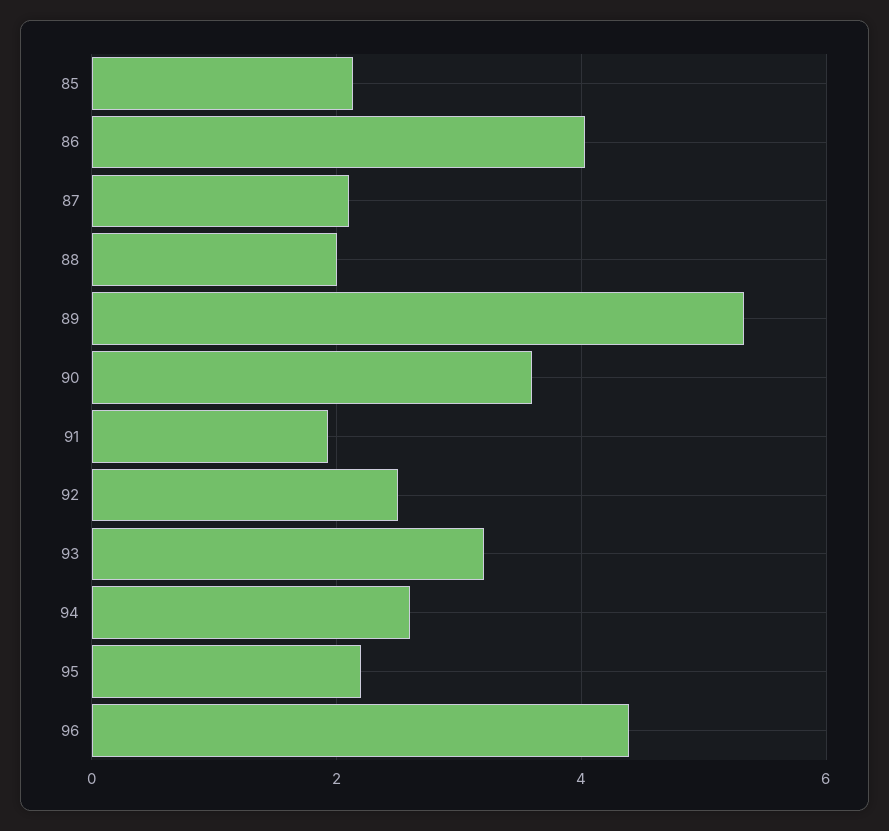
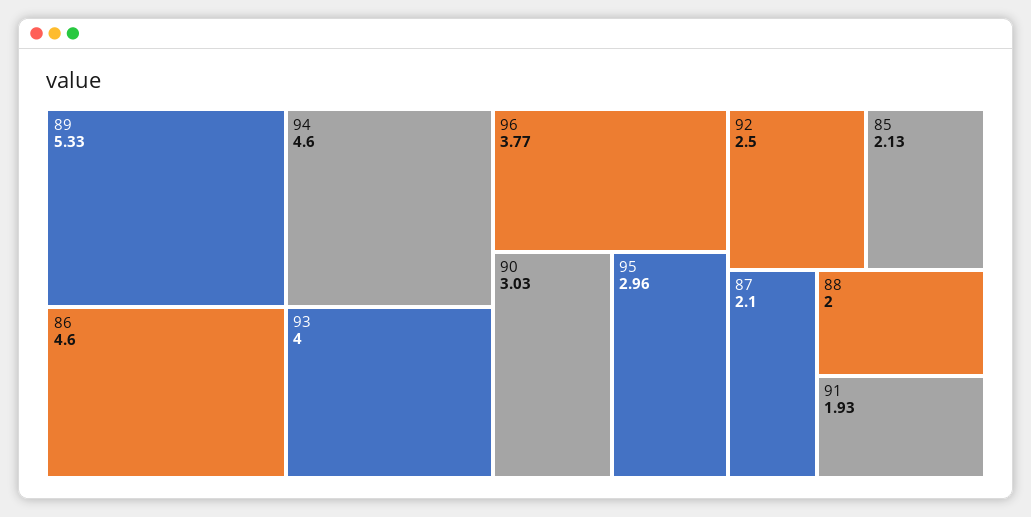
  {
    "85": 2.13,
-   "86": 4,
+   "86": 4.6,
    "87": 2.1,
    "88": 2,
    "89": 5.33,
-   "90": 3.6,
+   "90": 3.03,
    "91": 1.93,
    "92": 2.5,
-   "93": 3.2,
+   "93": 4,
-   "94": 2.6,
+   "94": 4.6,
-   "95": 2.2,
+   "95": 2.96,
-   "96": 4.4
+   "96": 3.77
  }

